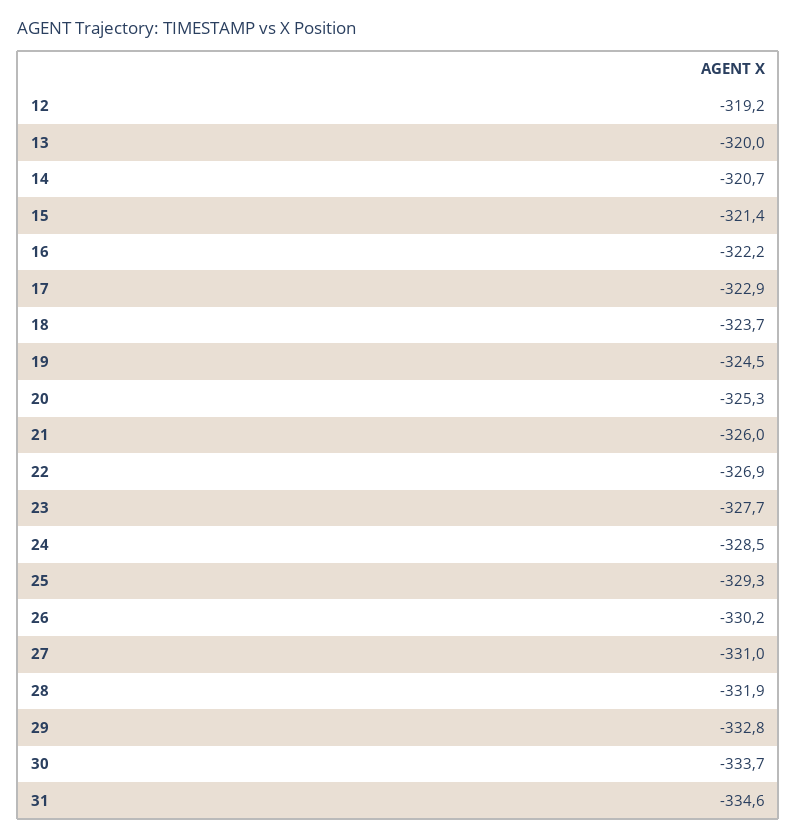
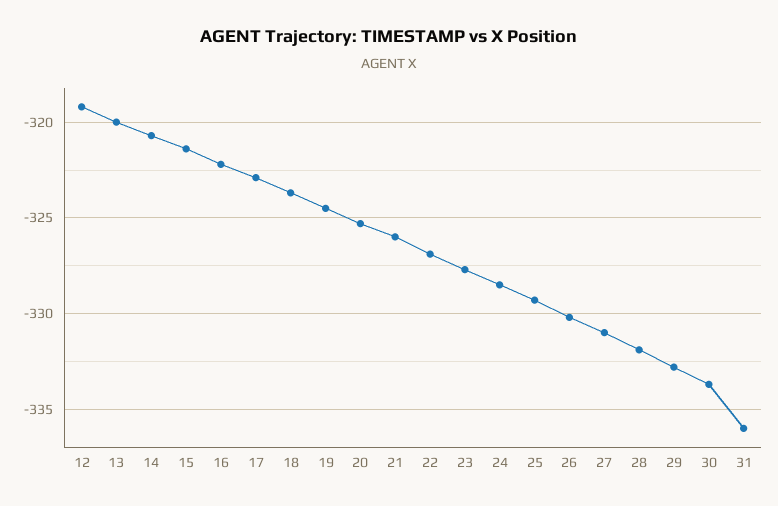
  {
    "12": -319.2,
    "13": -320,
    "14": -320.7,
    "15": -321.4,
    "16": -322.2,
    "17": -322.9,
    "18": -323.7,
    "19": -324.5,
    "20": -325.3,
    "21": -326,
    "22": -326.9,
    "23": -327.7,
    "24": -328.5,
    "25": -329.3,
    "26": -330.2,
    "27": -331,
    "28": -331.9,
    "29": -332.8,
    "30": -333.7,
-   "31": -334.6
+   "31": -336
  }

